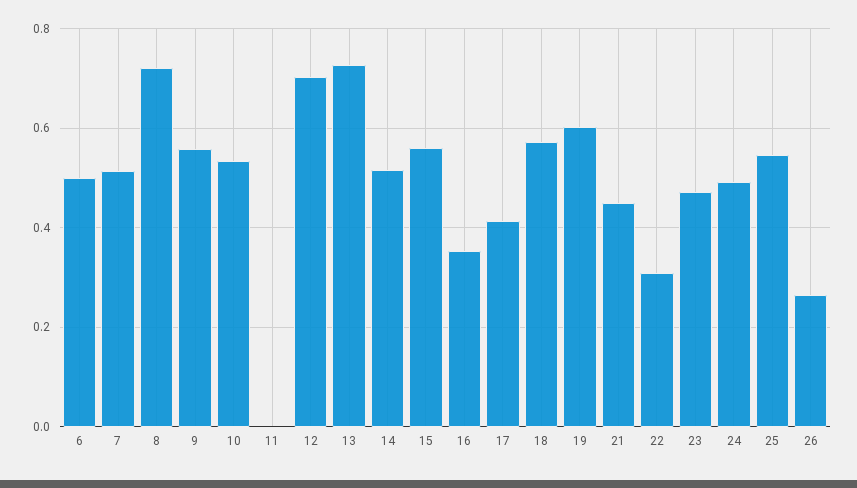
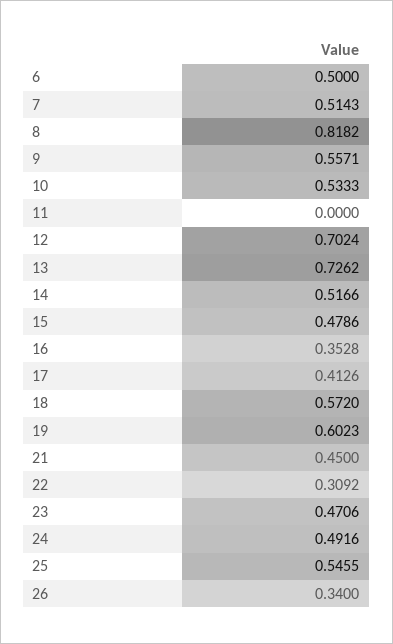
  {
    "6": 0.5,
    "7": 0.5143,
-   "8": 0.72,
+   "8": 0.8182,
    "9": 0.5571,
    "10": 0.5333,
    "11": 0,
    "12": 0.7024,
    "13": 0.7262,
    "14": 0.5166,
-   "15": 0.56,
+   "15": 0.4786,
    "16": 0.3528,
    "17": 0.4126,
    "18": 0.572,
    "19": 0.6023,
    "21": 0.45,
    "22": 0.3092,
    "23": 0.4706,
    "24": 0.4916,
    "25": 0.5455,
-   "26": 0.26
+   "26": 0.34
  }

